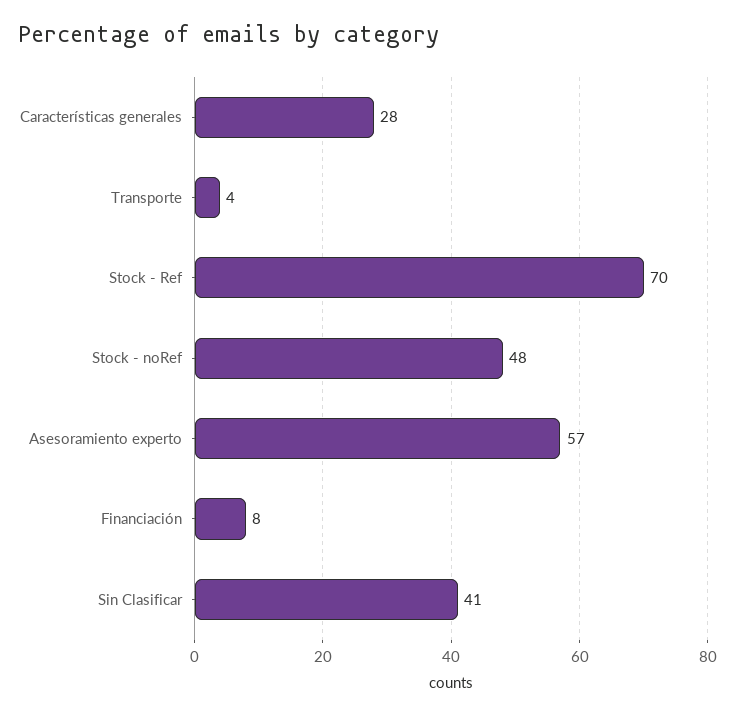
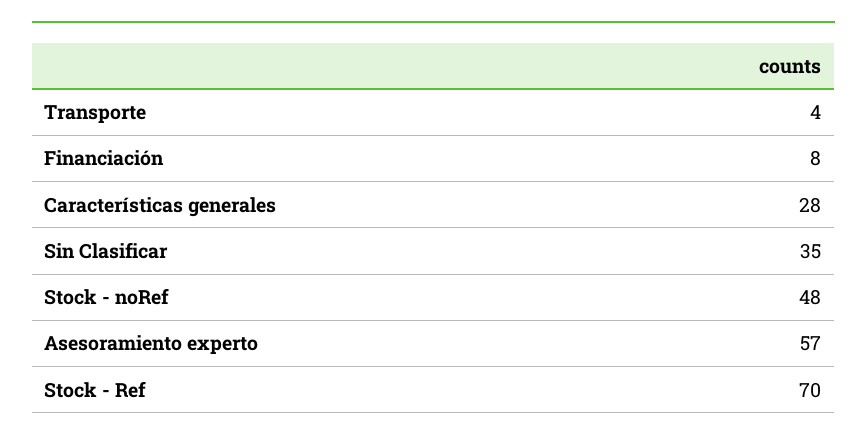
  {
    "Características generales": 28,
    "Transporte": 4,
    "Stock - Ref": 70,
    "Stock - noRef": 48,
    "Asesoramiento experto": 57,
    "Financiación": 8,
-   "Sin Clasificar": 41
+   "Sin Clasificar": 35
  }

